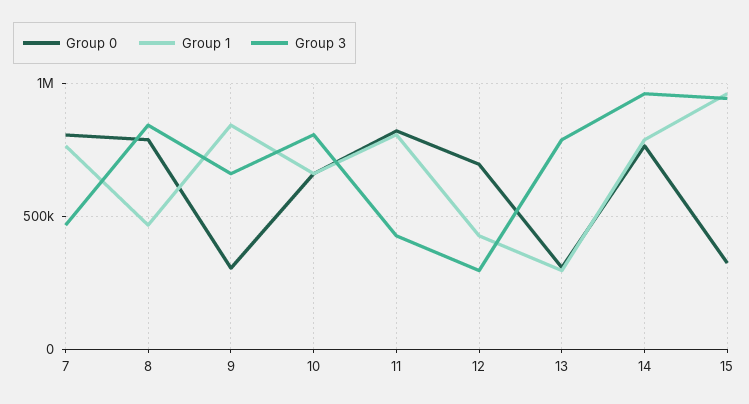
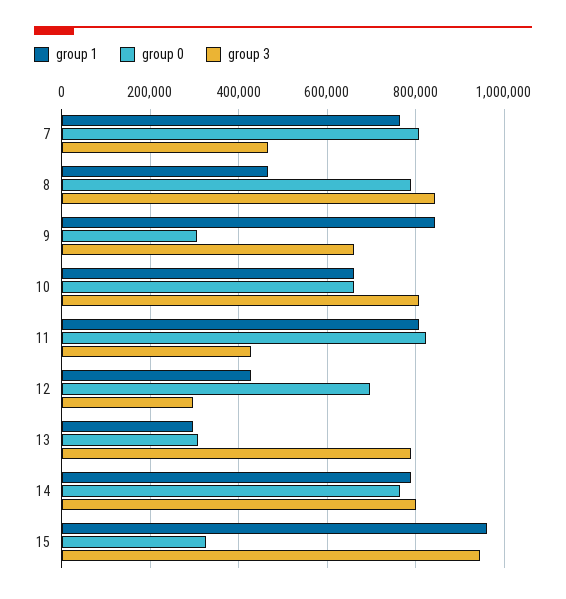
  {
    "Group 0": {
      "7": 800000,
      "8": 780000,
      "9": 300000,
      "10": 660000,
      "11": 820000,
      "12": 700000,
      "13": 300000,
      "14": 760000,
      "15": 320000
    },
    "Group 1": {
      "7": 760000,
      "8": 460000,
      "9": 840000,
      "10": 660000,
      "11": 800000,
      "12": 420000,
      "13": 300000,
      "14": 780000,
      "15": 960000
    },
    "Group 3": {
      "7": 460000,
      "8": 840000,
      "9": 660000,
      "10": 800000,
      "11": 420000,
      "12": 300000,
      "13": 780000,
-     "14": 950000,
+     "14": 800000,
      "15": 940000
    }
  }

